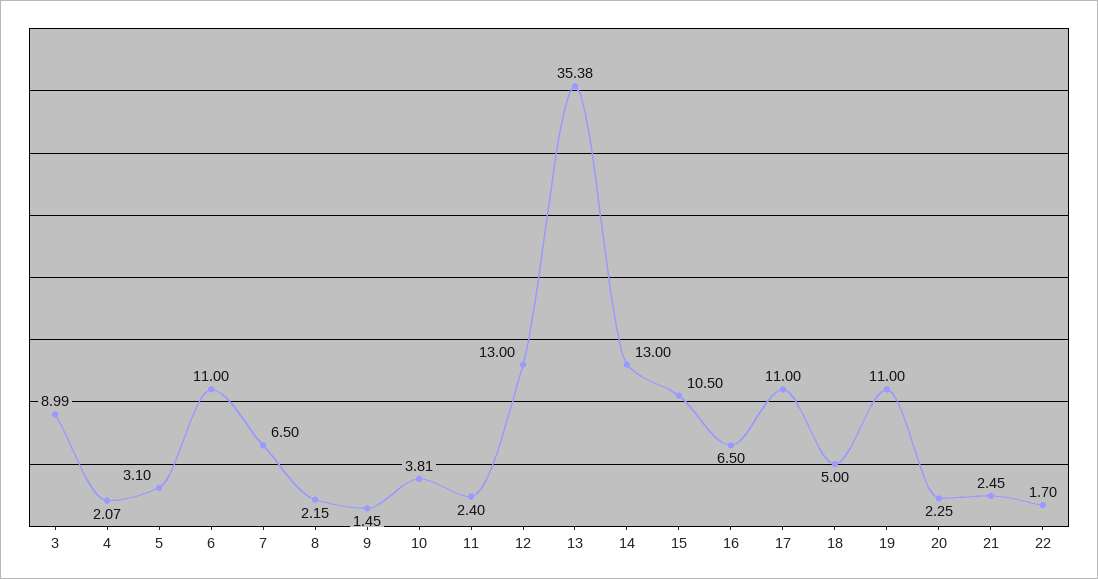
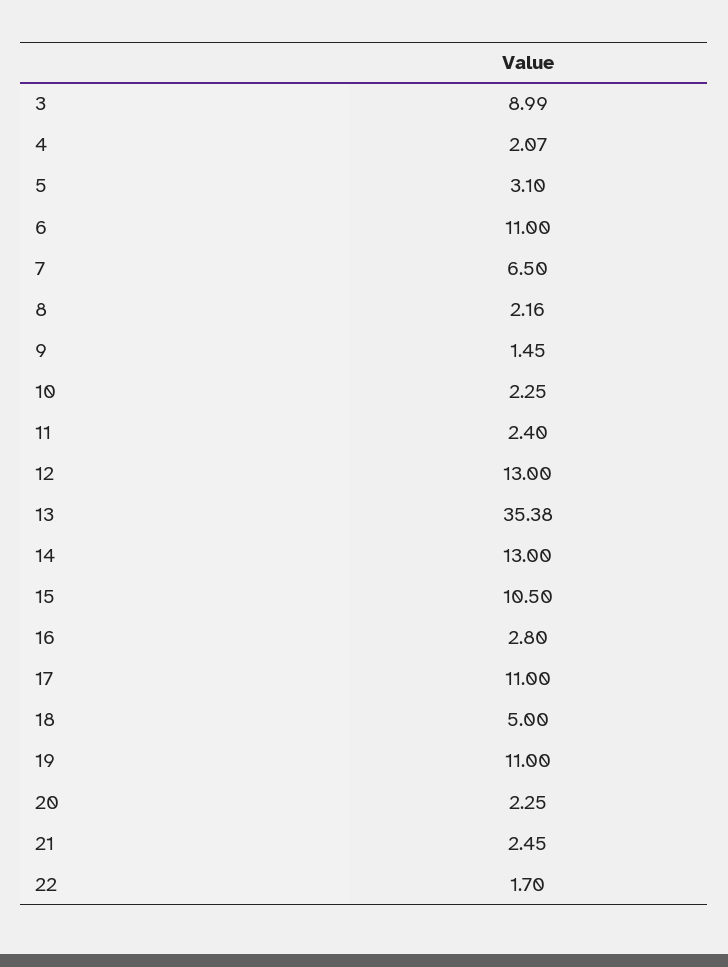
  {
    "3": 8.99,
    "4": 2.07,
    "5": 3.1,
    "6": 11,
    "7": 6.5,
-   "8": 2.15,
+   "8": 2.16,
    "9": 1.45,
-   "10": 3.81,
+   "10": 2.25,
    "11": 2.4,
    "12": 13,
    "13": 35.38,
    "14": 13,
    "15": 10.5,
-   "16": 6.5,
+   "16": 2.8,
    "17": 11,
    "18": 5,
    "19": 11,
    "20": 2.25,
    "21": 2.45,
    "22": 1.7
  }

